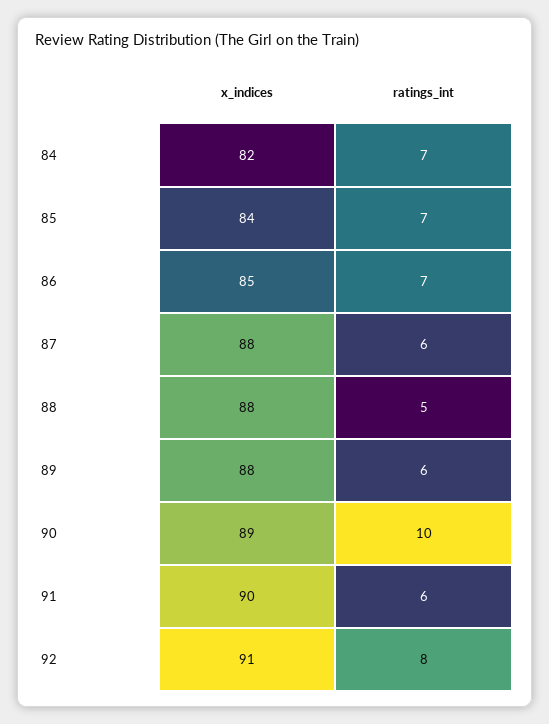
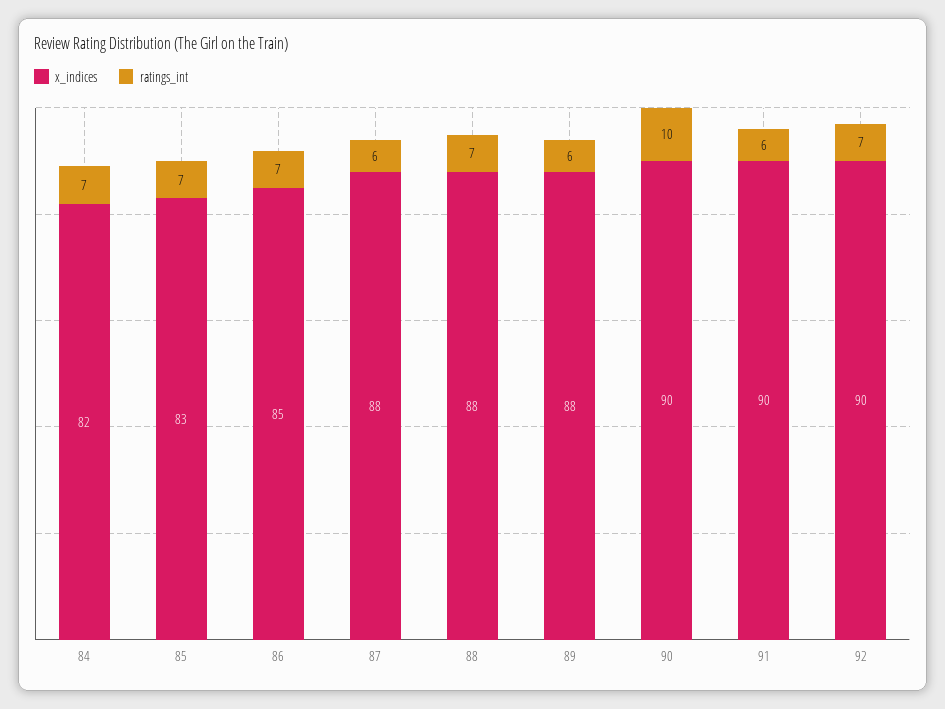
  {
    "x_indices": {
      "84": 82,
-     "85": 84,
+     "85": 83,
      "86": 85,
      "87": 88,
      "88": 88,
      "89": 88,
-     "90": 89,
+     "90": 90,
      "91": 90,
-     "92": 91
+     "92": 90
    },
    "ratings_int": {
      "84": 7,
      "85": 7,
      "86": 7,
      "87": 6,
-     "88": 5,
+     "88": 7,
      "89": 6,
      "90": 10,
      "91": 6,
-     "92": 8
+     "92": 7
    }
  }

